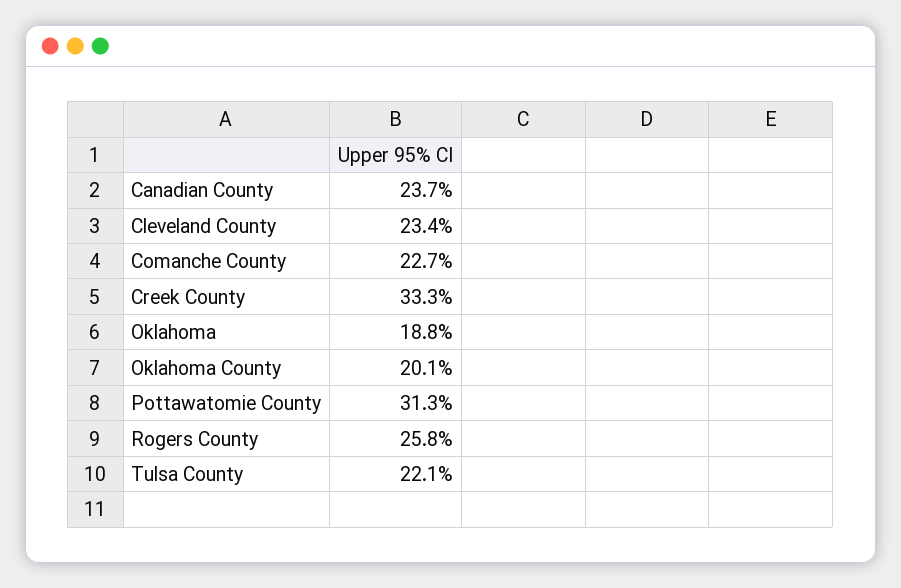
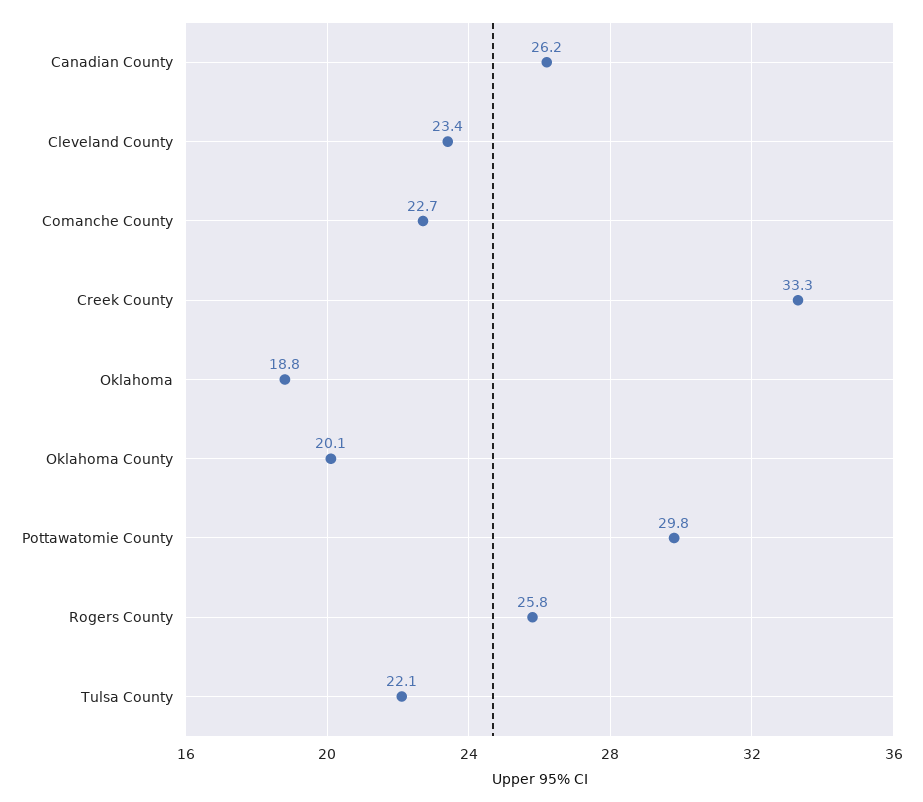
  {
-   "Canadian County": 23.7,
+   "Canadian County": 26.2,
    "Cleveland County": 23.4,
    "Comanche County": 22.7,
    "Creek County": 33.3,
    "Oklahoma": 18.8,
    "Oklahoma County": 20.1,
-   "Pottawatomie County": 31.3,
+   "Pottawatomie County": 29.8,
    "Rogers County": 25.8,
    "Tulsa County": 22.1
  }

